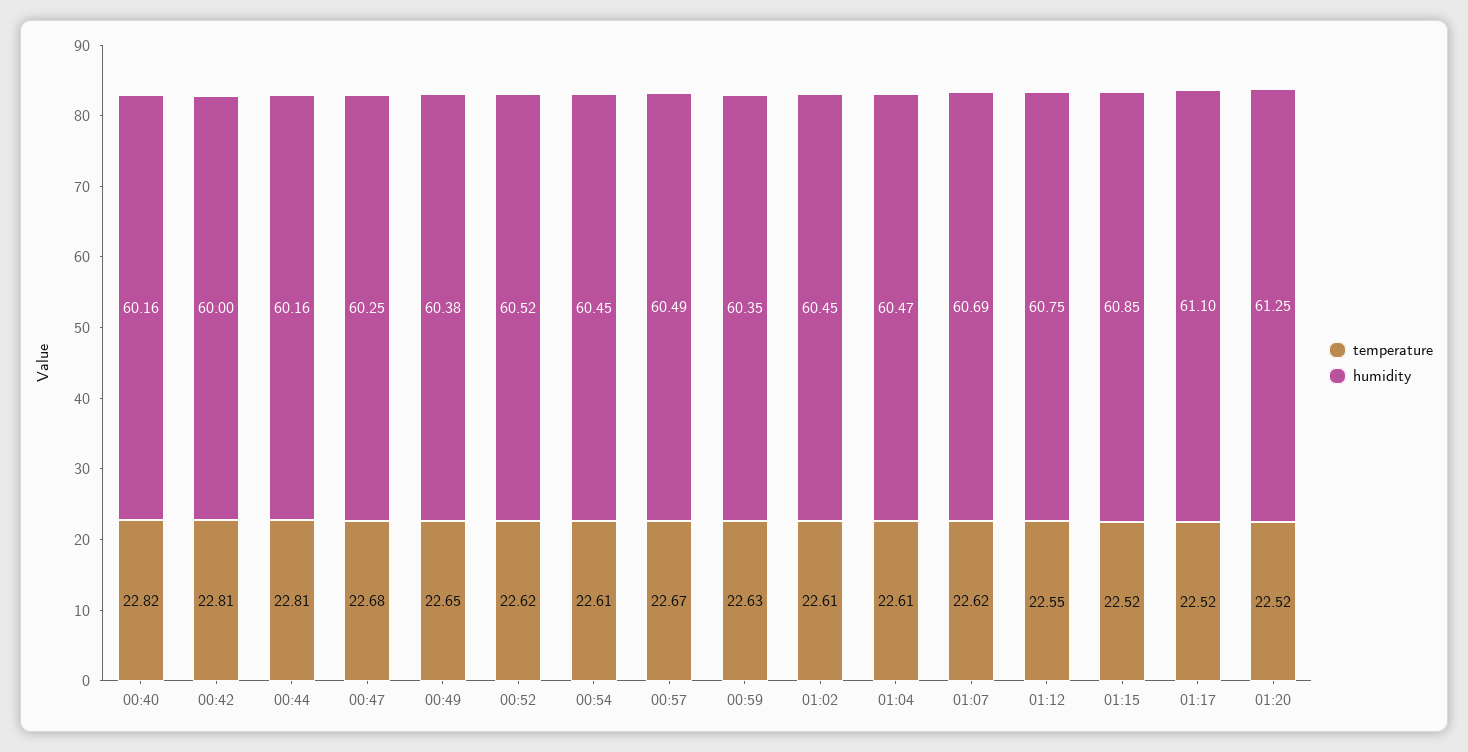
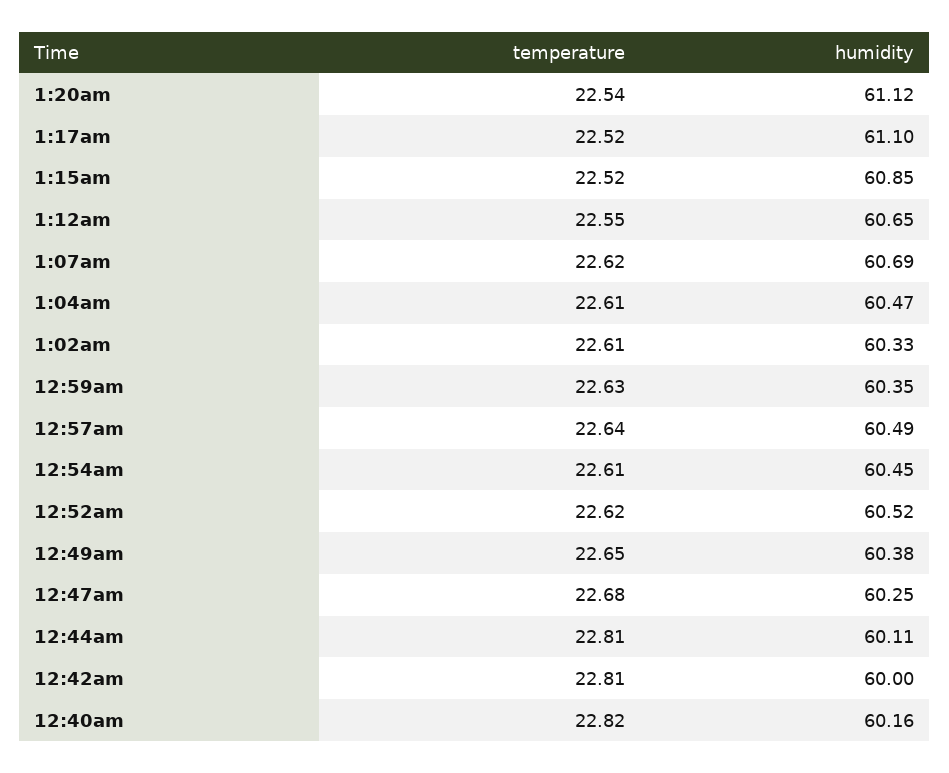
  {
    "temperature": {
      "00:40": 22.82,
      "00:42": 22.81,
      "00:44": 22.81,
      "00:47": 22.68,
      "00:49": 22.65,
      "00:52": 22.62,
      "00:54": 22.61,
-     "00:57": 22.67,
+     "00:57": 22.64,
      "00:59": 22.63,
      "01:02": 22.61,
      "01:04": 22.61,
      "01:07": 22.62,
      "01:12": 22.55,
      "01:15": 22.52,
      "01:17": 22.52,
-     "01:20": 22.52
+     "01:20": 22.54
    },
    "humidity": {
      "00:40": 60.16,
      "00:42": 60,
-     "00:44": 60.16,
+     "00:44": 60.11,
      "00:47": 60.25,
      "00:49": 60.38,
      "00:52": 60.52,
      "00:54": 60.45,
      "00:57": 60.49,
      "00:59": 60.35,
-     "01:02": 60.45,
+     "01:02": 60.33,
      "01:04": 60.47,
      "01:07": 60.69,
-     "01:12": 60.75,
+     "01:12": 60.65,
      "01:15": 60.85,
      "01:17": 61.1,
-     "01:20": 61.25
+     "01:20": 61.12
    }
  }

